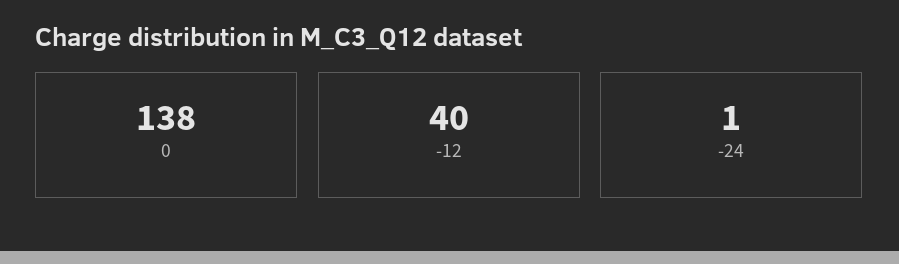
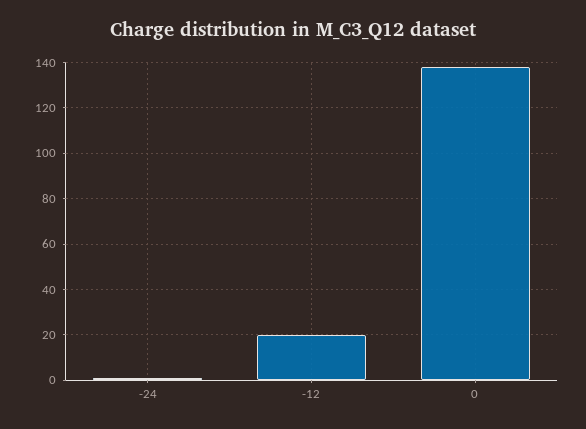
  {
    "0": 138,
-   "-12": 40,
+   "-12": 20,
    "-24": 1
  }

